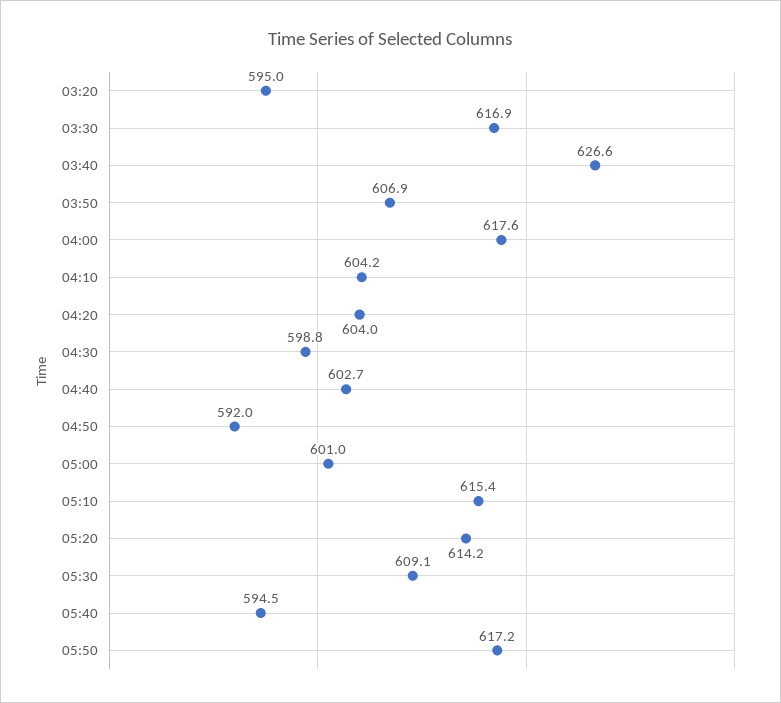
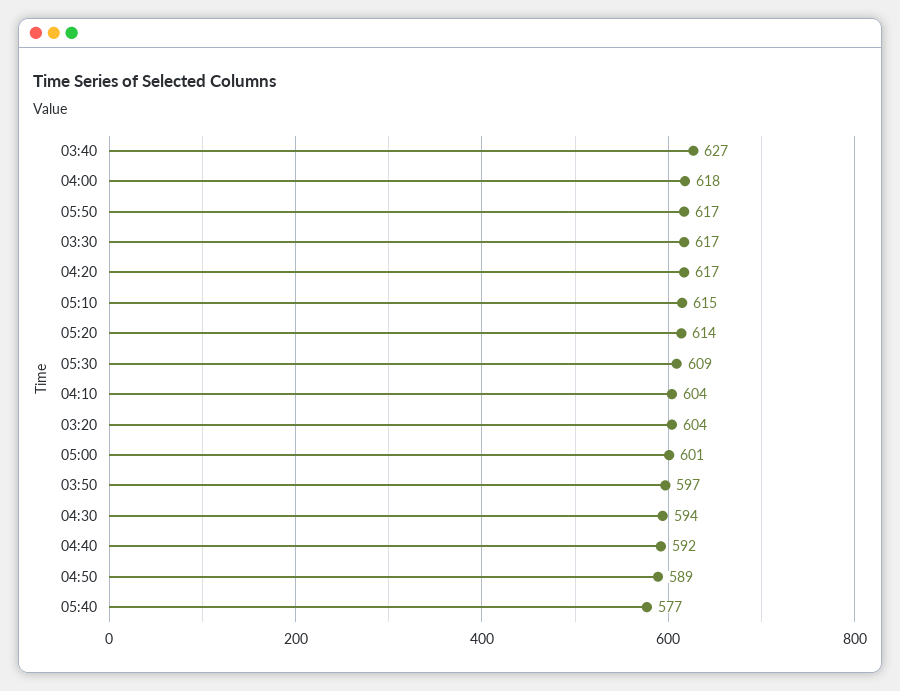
  {
-   "03:20": 595,
+   "03:20": 604,
    "03:30": 616.9,
    "03:40": 626.6,
-   "03:50": 606.9,
+   "03:50": 597,
    "04:00": 617.6,
    "04:10": 604.2,
-   "04:20": 604,
+   "04:20": 617,
-   "04:30": 598.8,
+   "04:30": 594,
-   "04:40": 602.7,
+   "04:40": 592,
-   "04:50": 592,
+   "04:50": 589,
    "05:00": 601,
    "05:10": 615.4,
    "05:20": 614.2,
    "05:30": 609.1,
-   "05:40": 594.5,
+   "05:40": 577,
    "05:50": 617.2
  }

